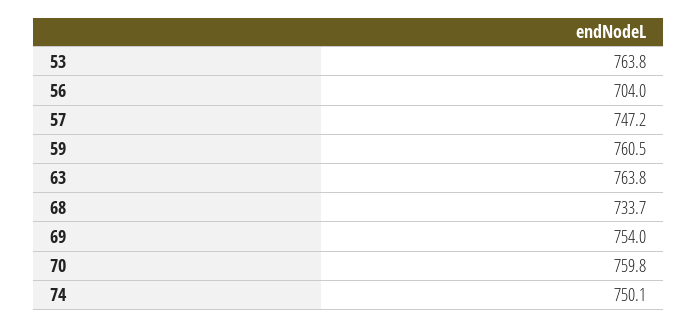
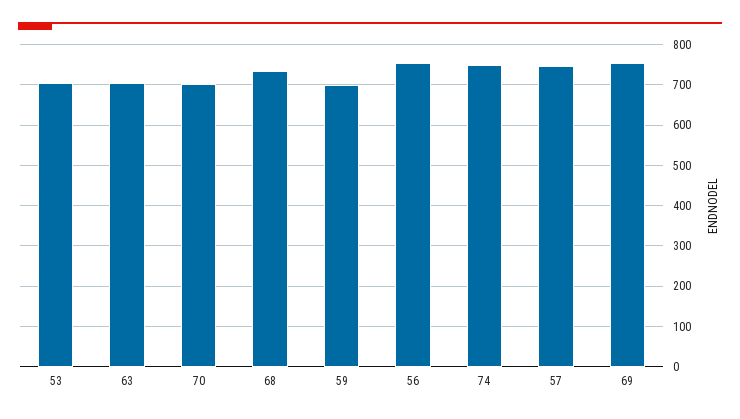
  {
-   "53": 763.8,
+   "53": 700,
-   "56": 704,
+   "56": 760,
    "57": 747.2,
-   "59": 760.5,
+   "59": 700,
-   "63": 763.8,
+   "63": 700,
    "68": 733.7,
    "69": 754,
-   "70": 759.8,
+   "70": 700,
    "74": 750.1
  }

